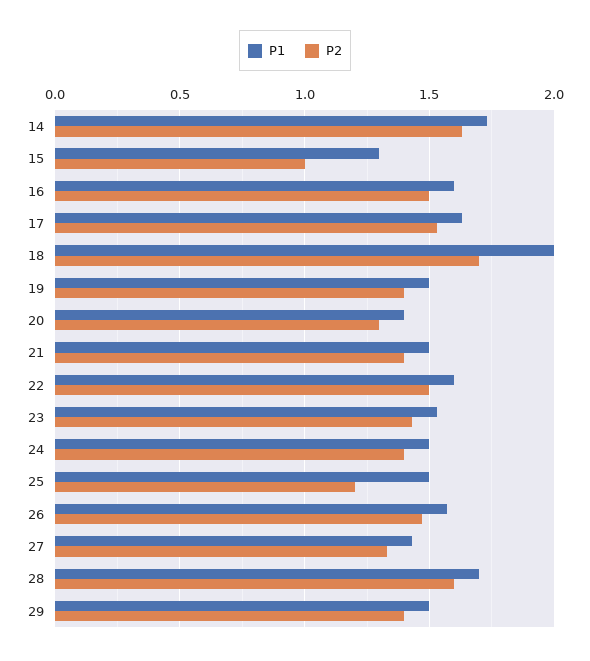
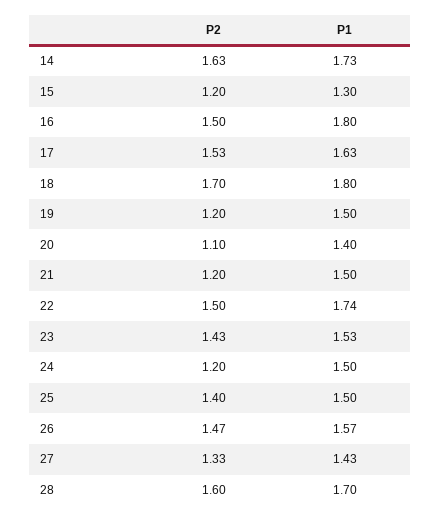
  {
    "P1": {
      "14": 1.73,
      "15": 1.3,
-     "16": 1.6,
+     "16": 1.8,
      "17": 1.63,
-     "18": 2,
+     "18": 1.8,
      "19": 1.5,
      "20": 1.4,
      "21": 1.5,
-     "22": 1.6,
+     "22": 1.74,
      "23": 1.53,
      "24": 1.5,
      "25": 1.5,
      "26": 1.57,
      "27": 1.43,
-     "28": 1.7,
+     "28": 1.7
-     "29": 1.5
    },
    "P2": {
      "14": 1.63,
-     "15": 1,
+     "15": 1.2,
      "16": 1.5,
      "17": 1.53,
      "18": 1.7,
-     "19": 1.4,
+     "19": 1.2,
-     "20": 1.3,
+     "20": 1.1,
-     "21": 1.4,
+     "21": 1.2,
      "22": 1.5,
      "23": 1.43,
-     "24": 1.4,
+     "24": 1.2,
-     "25": 1.2,
+     "25": 1.4,
      "26": 1.47,
      "27": 1.33,
-     "28": 1.6,
+     "28": 1.6
-     "29": 1.4
    }
  }

